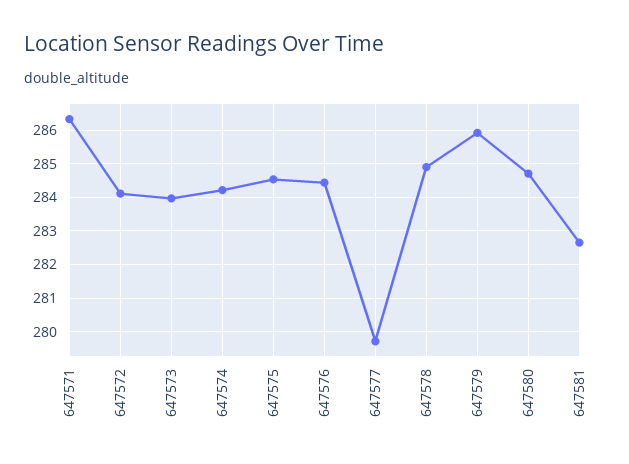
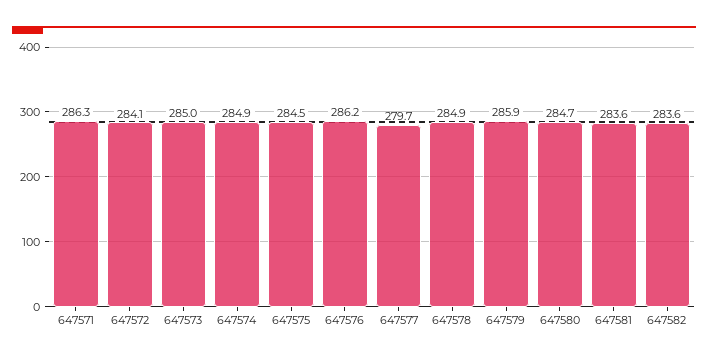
  {
    "647571": 286.3,
    "647572": 284.1,
-   "647573": 284,
+   "647573": 285,
-   "647574": 284.2,
+   "647574": 284.9,
    "647575": 284.5,
-   "647576": 284.4,
+   "647576": 286.2,
    "647577": 279.7,
    "647578": 284.9,
    "647579": 285.9,
    "647580": 284.7,
-   "647581": 282.6
+   "647581": 283.6,
+   "647582": 283.6
  }

